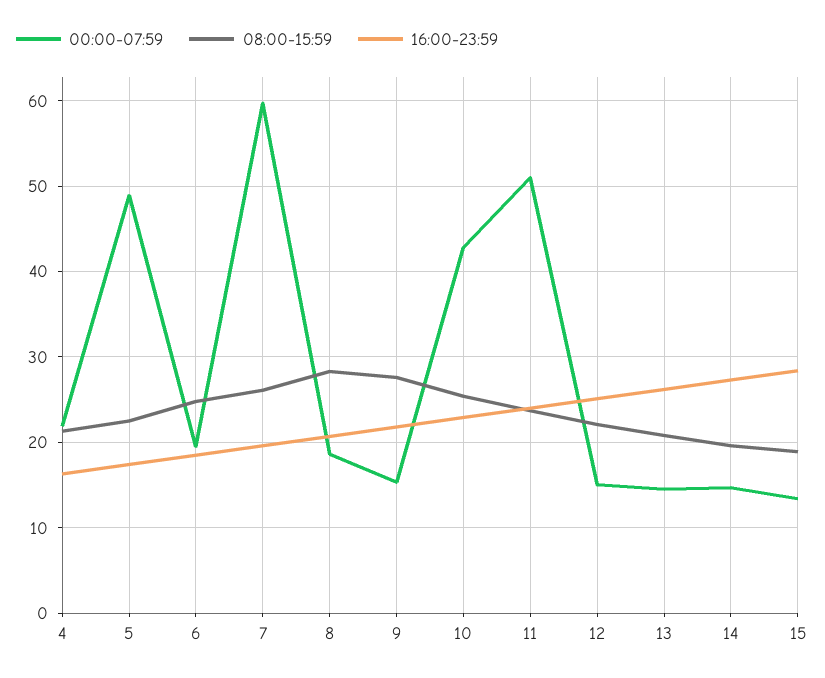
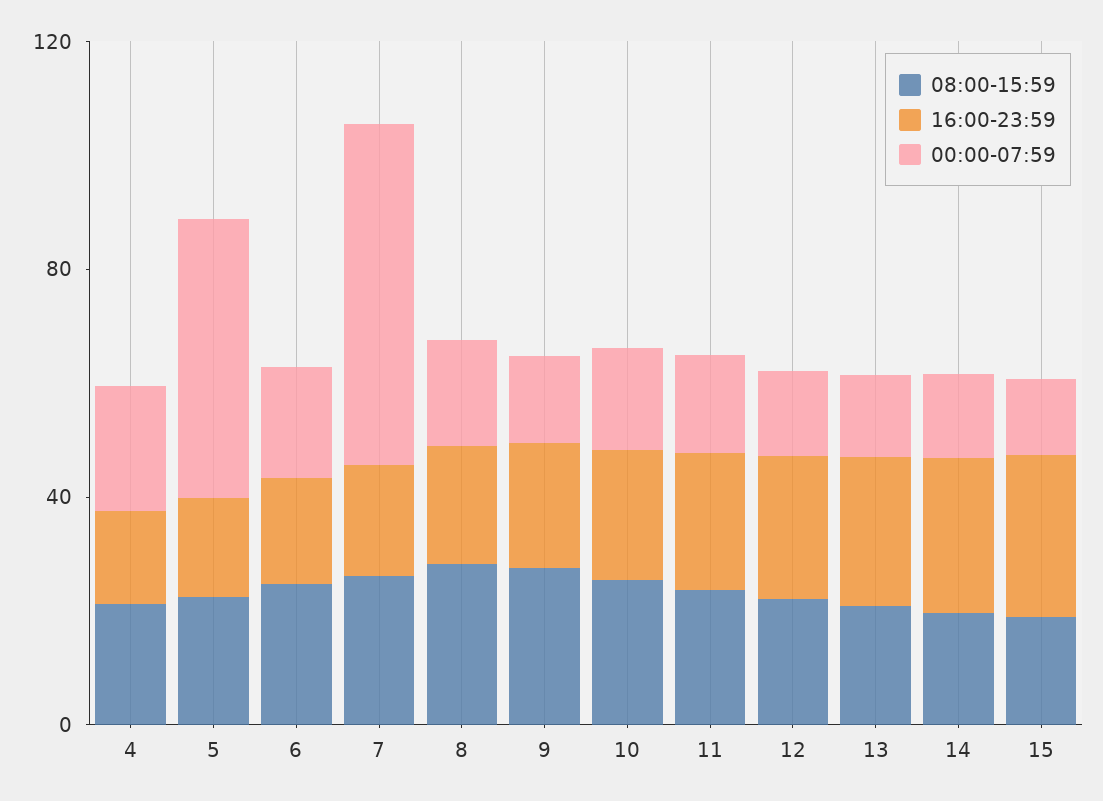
  {
    "00:00-07:59": {
      "4": 22,
      "5": 49,
      "6": 20,
      "7": 60,
      "8": 19,
      "9": 15,
-     "10": 43,
+     "10": 20,
-     "11": 51,
+     "11": 20,
      "12": 15,
      "13": 15,
      "14": 15,
      "15": 13
    },
    "08:00-15:59": {
      "4": 21,
      "5": 23,
      "6": 25,
      "7": 26,
      "8": 28,
      "9": 28,
      "10": 25,
      "11": 24,
      "12": 22,
      "13": 21,
      "14": 20,
      "15": 19
    },
    "16:00-23:59": {
      "4": 16,
      "5": 17,
      "6": 19,
      "7": 20,
      "8": 21,
      "9": 22,
      "10": 23,
      "11": 24,
      "12": 25,
      "13": 26,
      "14": 27,
      "15": 28
    }
  }

